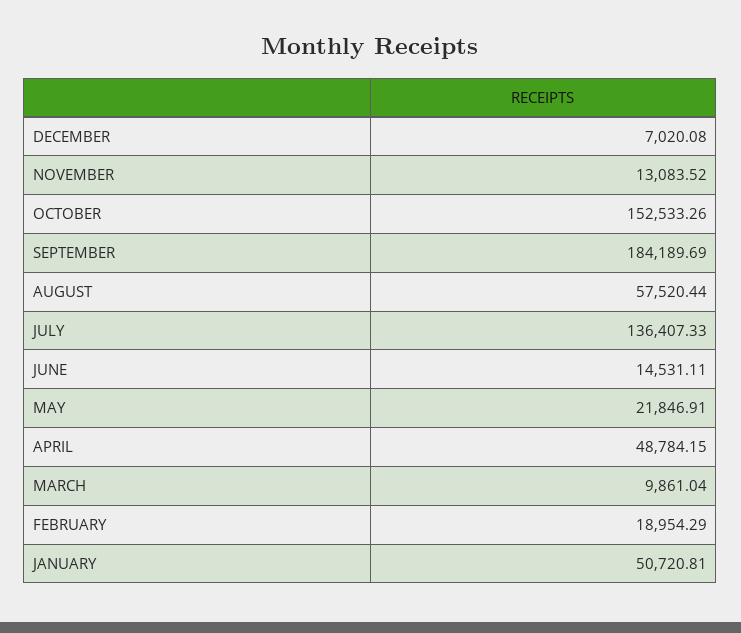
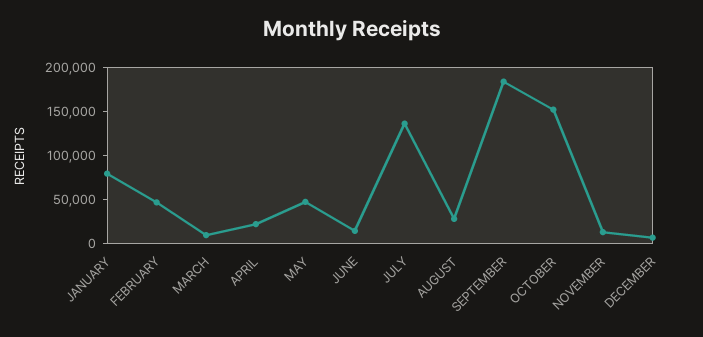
  {
    "DECEMBER": 7020.08,
    "NOVEMBER": 13083.52,
    "OCTOBER": 152533.26,
    "SEPTEMBER": 184189.69,
-   "AUGUST": 57520.44,
+   "AUGUST": 30000,
    "JULY": 136407.33,
    "JUNE": 14531.11,
-   "MAY": 21846.91,
+   "MAY": 50000,
-   "APRIL": 48784.15,
+   "APRIL": 20000,
    "MARCH": 9861.04,
-   "FEBRUARY": 18954.29,
+   "FEBRUARY": 50000,
-   "JANUARY": 50720.81
+   "JANUARY": 80000
  }

